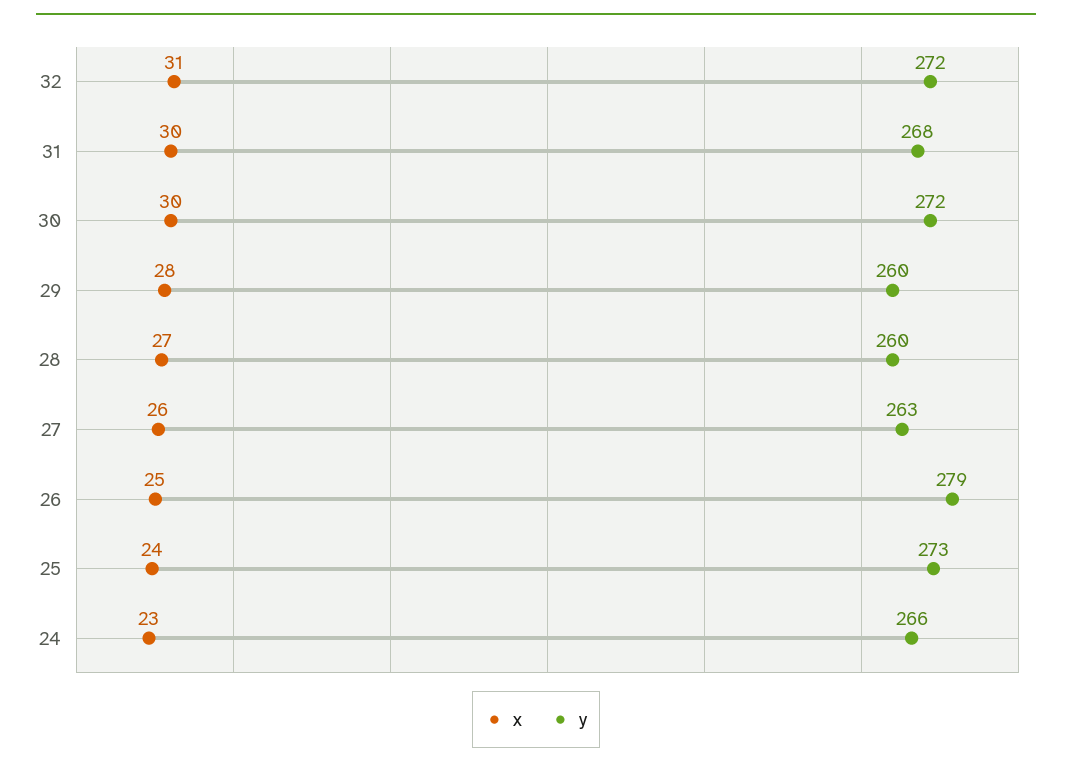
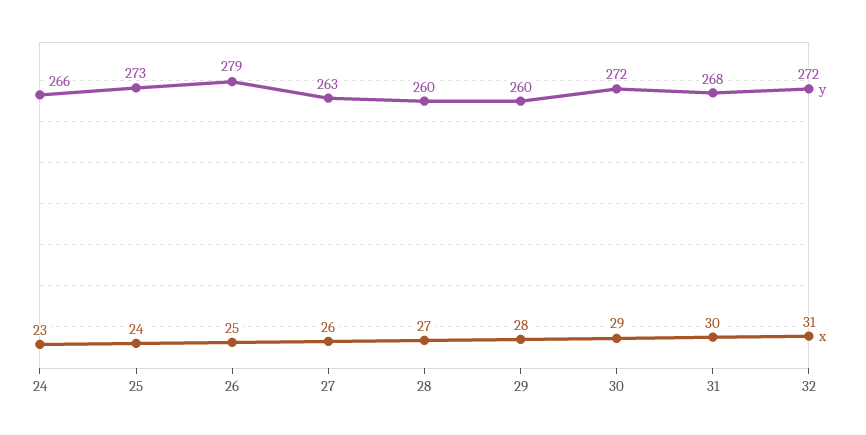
  {
    "x": {
      "32": 31,
      "31": 30,
-     "30": 30,
+     "30": 29,
      "29": 28,
      "28": 27,
      "27": 26,
      "26": 25,
      "25": 24,
      "24": 23
    },
    "y": {
      "32": 272,
      "31": 268,
      "30": 272,
      "29": 260,
      "28": 260,
      "27": 263,
      "26": 279,
      "25": 273,
      "24": 266
    }
  }

